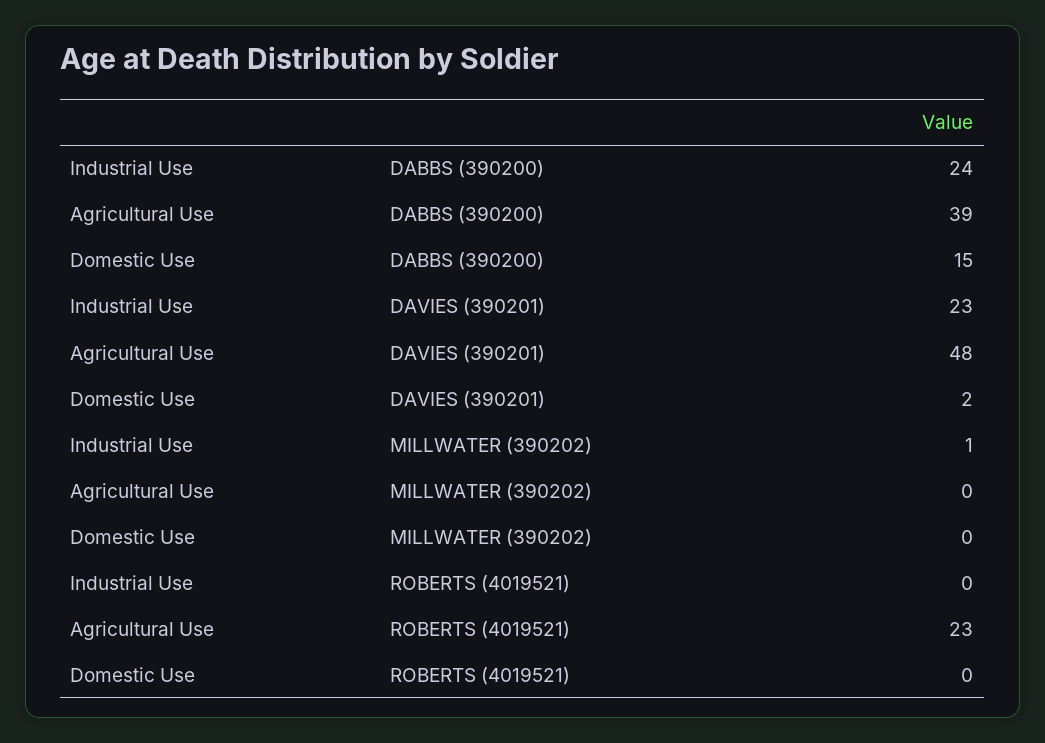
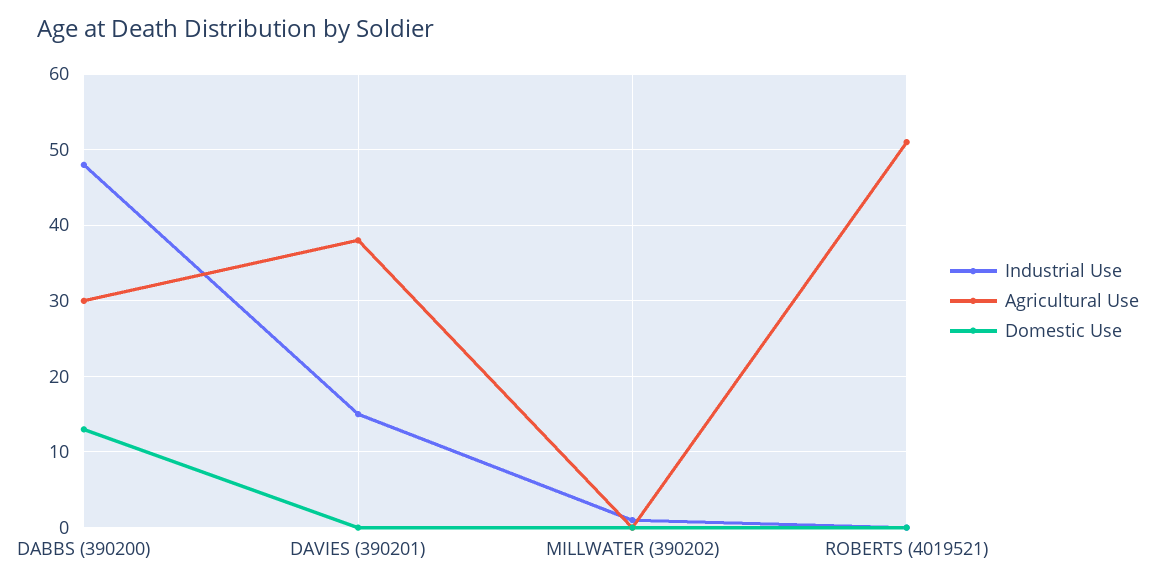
  {
    "Industrial Use": {
-     "DABBS (390200)": 24,
+     "DABBS (390200)": 48,
-     "DAVIES (390201)": 23,
+     "DAVIES (390201)": 15,
      "MILLWATER (390202)": 1,
      "ROBERTS (4019521)": 0
    },
    "Agricultural Use": {
-     "DABBS (390200)": 39,
+     "DABBS (390200)": 30,
-     "DAVIES (390201)": 48,
+     "DAVIES (390201)": 38,
      "MILLWATER (390202)": 0,
-     "ROBERTS (4019521)": 23
+     "ROBERTS (4019521)": 51
    },
    "Domestic Use": {
-     "DABBS (390200)": 15,
+     "DABBS (390200)": 13,
-     "DAVIES (390201)": 2,
+     "DAVIES (390201)": 0,
      "MILLWATER (390202)": 0,
      "ROBERTS (4019521)": 0
    }
  }

